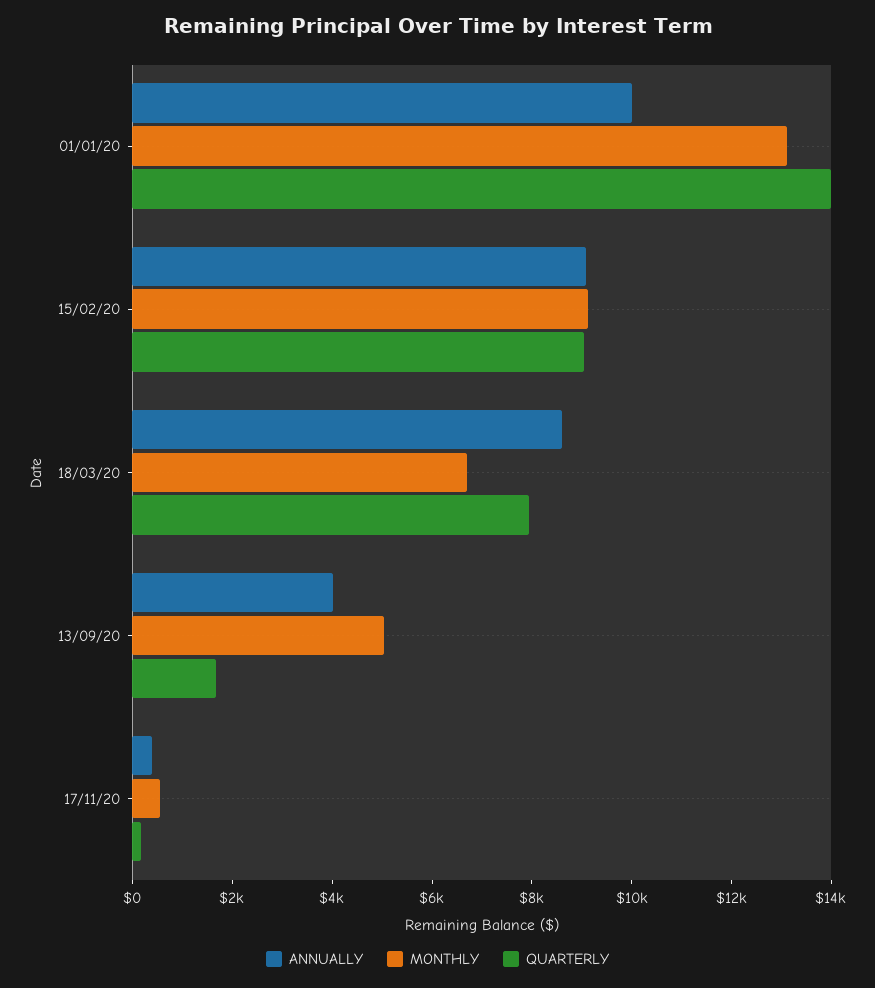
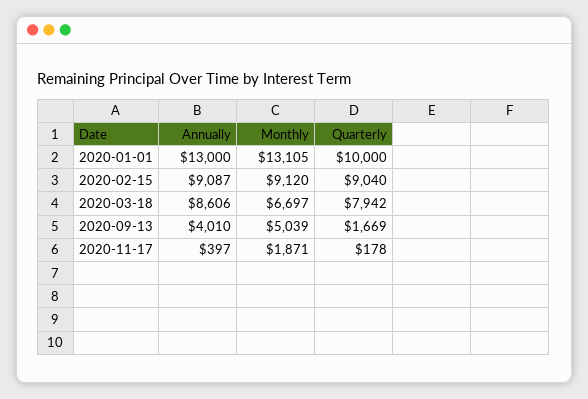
  {
    "ANNUALLY": {
-     "01/01/20": 10000,
+     "01/01/20": 13000,
      "15/02/20": 9087,
      "18/03/20": 8606,
      "13/09/20": 4010,
      "17/11/20": 397
    },
    "MONTHLY": {
      "01/01/20": 13105,
      "15/02/20": 9120,
      "18/03/20": 6697,
      "13/09/20": 5039,
-     "17/11/20": 500
+     "17/11/20": 1871
    },
    "QUARTERLY": {
-     "01/01/20": 14000,
+     "01/01/20": 10000,
      "15/02/20": 9040,
      "18/03/20": 7942,
      "13/09/20": 1669,
      "17/11/20": 178
    }
  }

